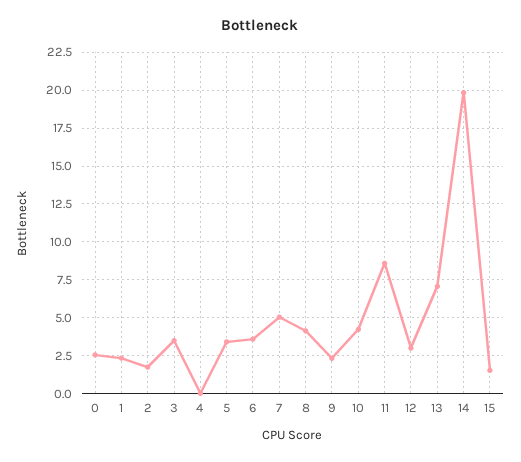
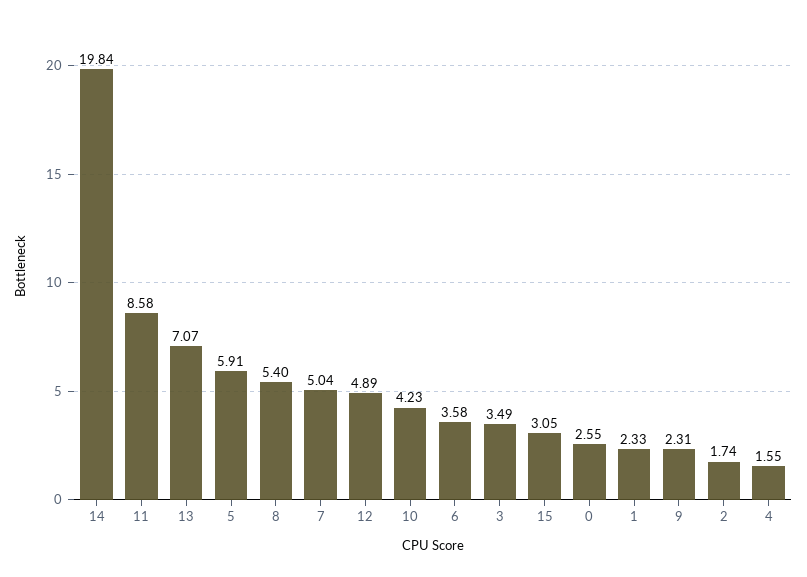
  {
    "0": 2.55,
    "1": 2.33,
    "2": 1.74,
    "3": 3.49,
-   "4": 0,
+   "4": 1.55,
-   "5": 3.5,
+   "5": 5.91,
    "6": 3.58,
    "7": 5.04,
-   "8": 4,
+   "8": 5.4,
    "9": 2.31,
    "10": 4.23,
    "11": 8.58,
-   "12": 3,
+   "12": 4.89,
    "13": 7.07,
    "14": 19.84,
-   "15": 1.5
+   "15": 3.05
  }

